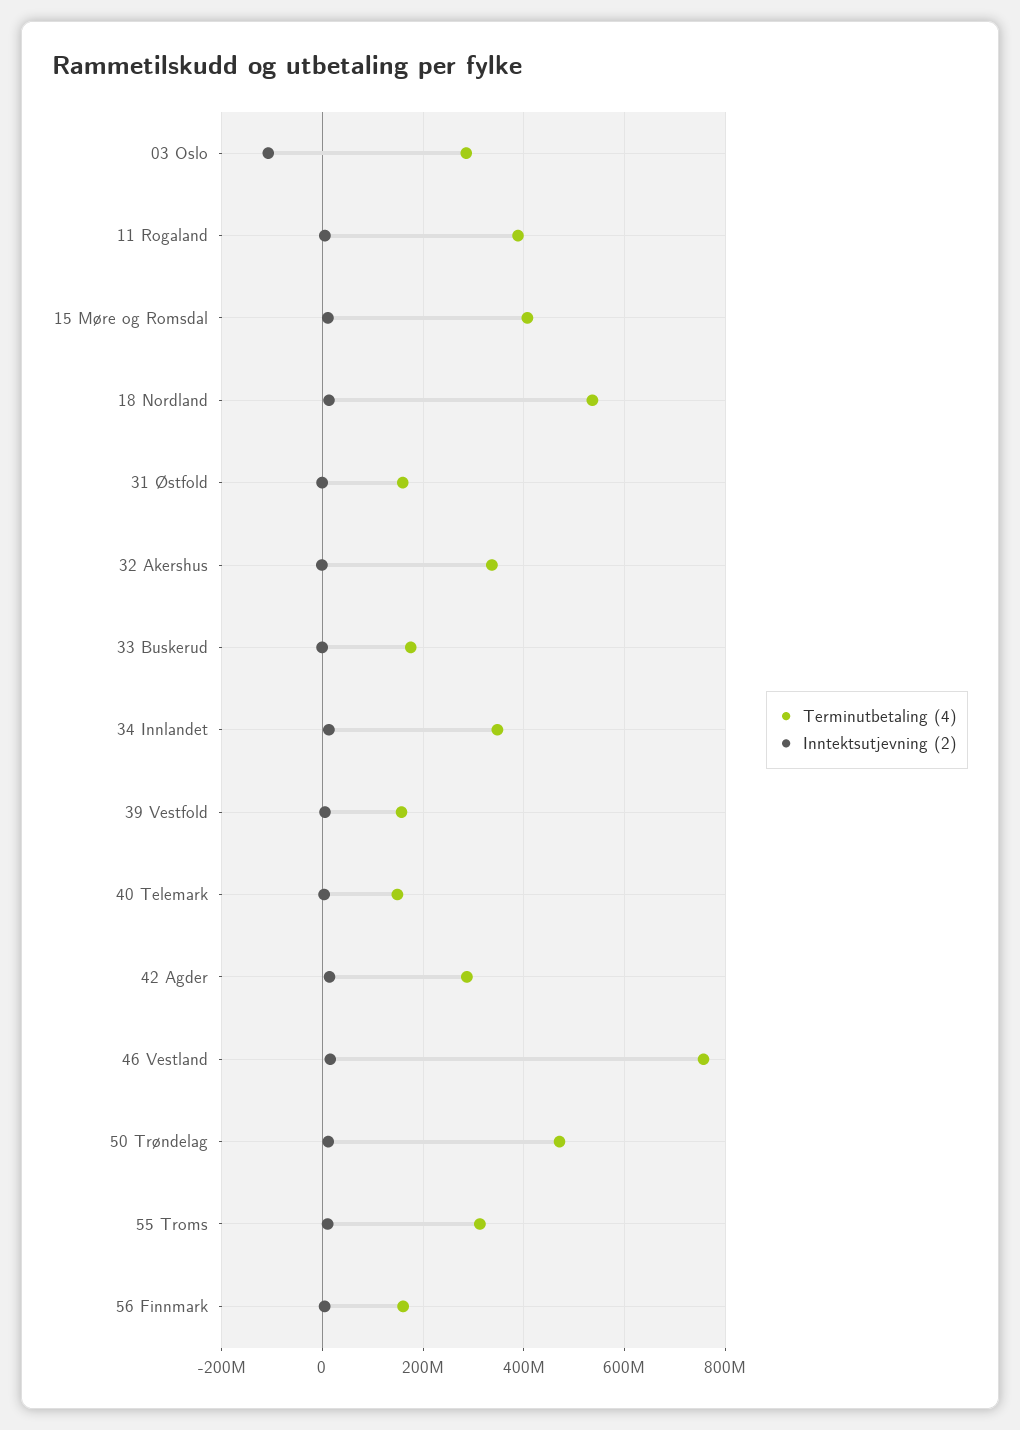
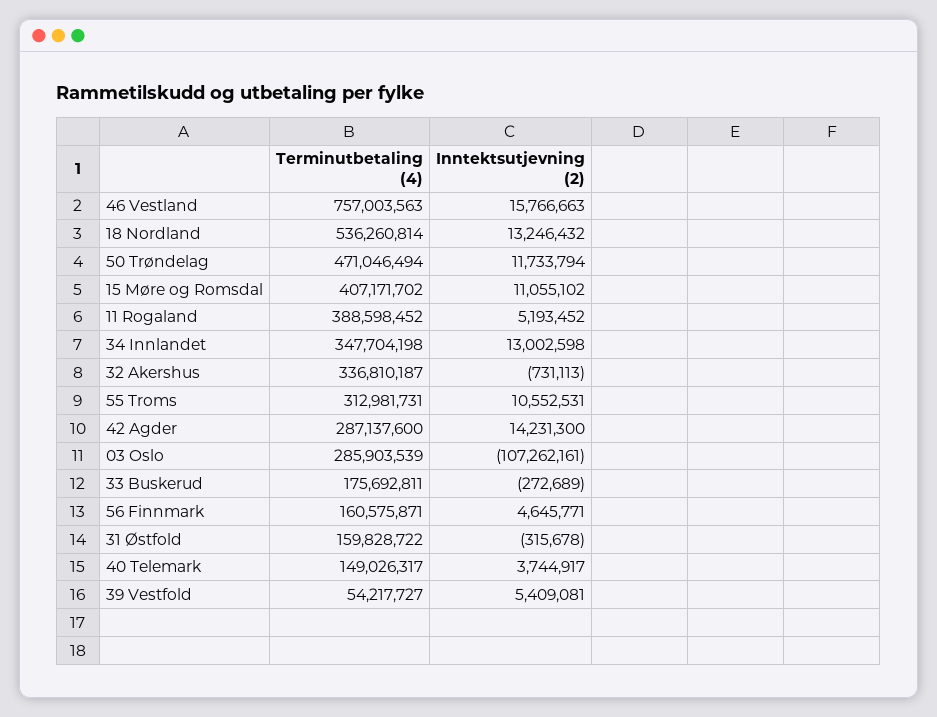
  {
    "Terminutbetaling (4)": {
      "03 Oslo": 285903539,
      "11 Rogaland": 388598452,
      "15 Møre og Romsdal": 407171702,
      "18 Nordland": 536260814,
      "31 Østfold": 159828722,
      "32 Akershus": 336810187,
      "33 Buskerud": 175692811,
      "34 Innlandet": 347704198,
-     "39 Vestfold": 160000000,
+     "39 Vestfold": 54217727,
      "40 Telemark": 149026317,
      "42 Agder": 287137600,
      "46 Vestland": 757003563,
      "50 Trøndelag": 471046494,
      "55 Troms": 312981731,
      "56 Finnmark": 160575871
    },
    "Inntektsutjevning (2)": {
      "03 Oslo": -107262161,
      "11 Rogaland": 5193452,
      "15 Møre og Romsdal": 11055102,
      "18 Nordland": 13246432,
      "31 Østfold": -315678,
      "32 Akershus": -731113,
      "33 Buskerud": -272689,
      "34 Innlandet": 13002598,
      "39 Vestfold": 5409081,
      "40 Telemark": 3744917,
      "42 Agder": 14231300,
      "46 Vestland": 15766663,
      "50 Trøndelag": 11733794,
      "55 Troms": 10552531,
      "56 Finnmark": 4645771
    }
  }

